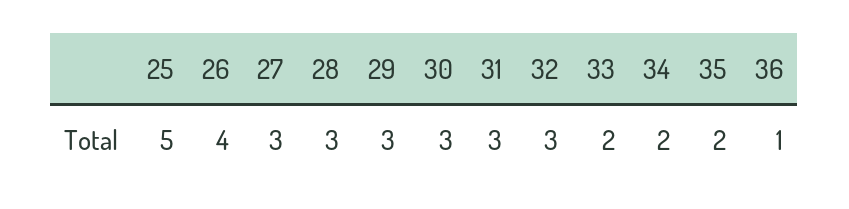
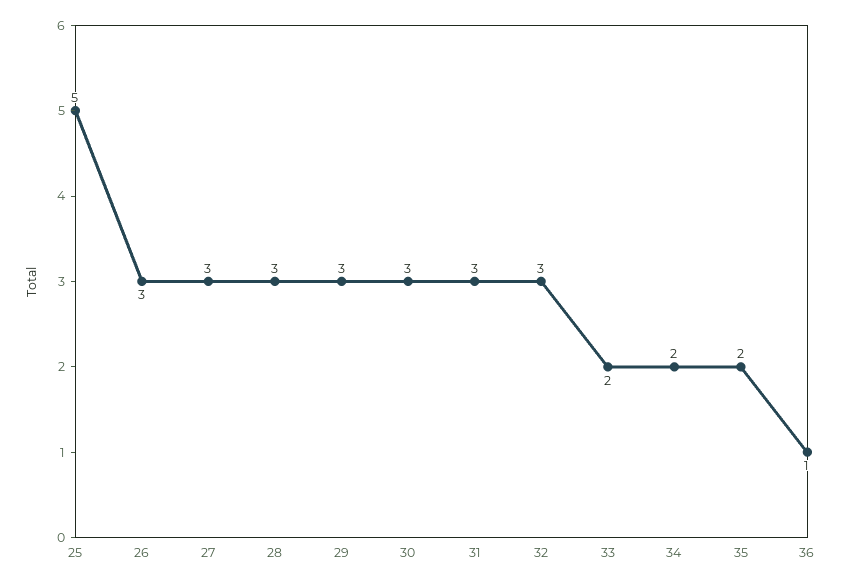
  {
    "25": 5,
-   "26": 4,
+   "26": 3,
    "27": 3,
    "28": 3,
    "29": 3,
    "30": 3,
    "31": 3,
    "32": 3,
    "33": 2,
    "34": 2,
    "35": 2,
    "36": 1
  }

